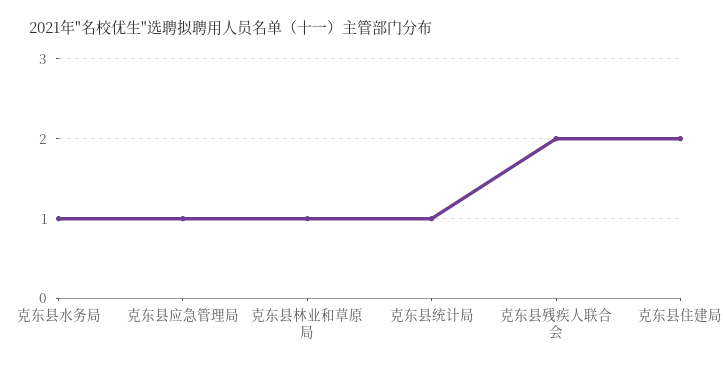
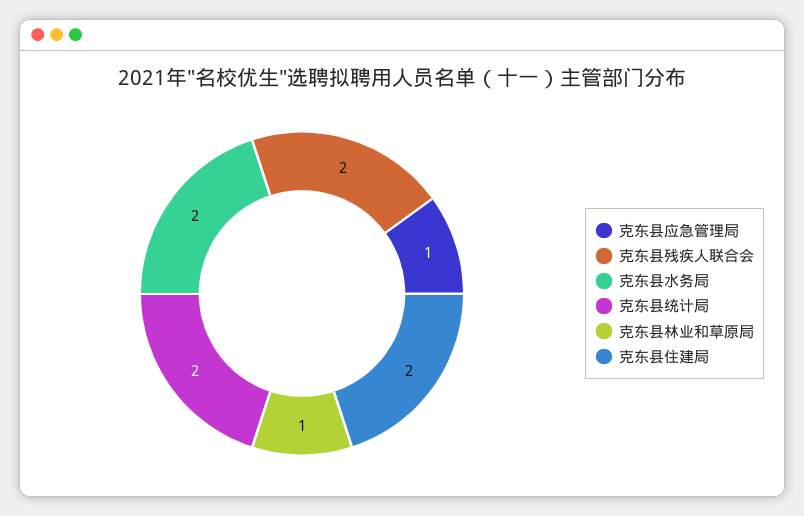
  {
-   "克东县水务局": 1,
+   "克东县水务局": 2,
    "克东县应急管理局": 1,
    "克东县林业和草原局": 1,
-   "克东县统计局": 1,
+   "克东县统计局": 2,
    "克东县残疾人联合会": 2,
    "克东县住建局": 2
  }

